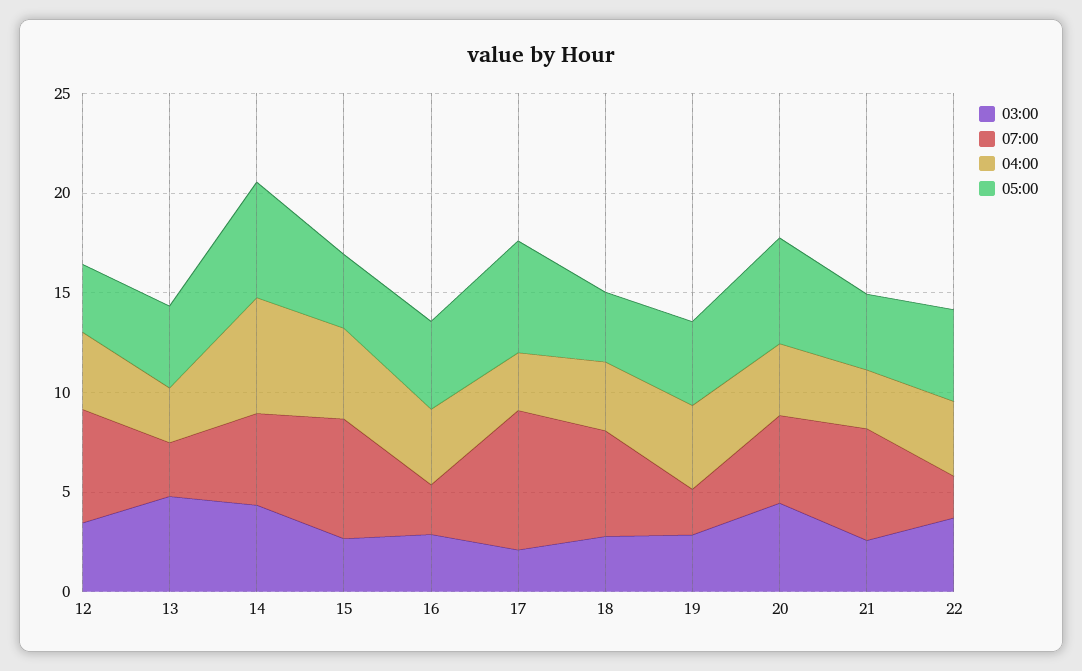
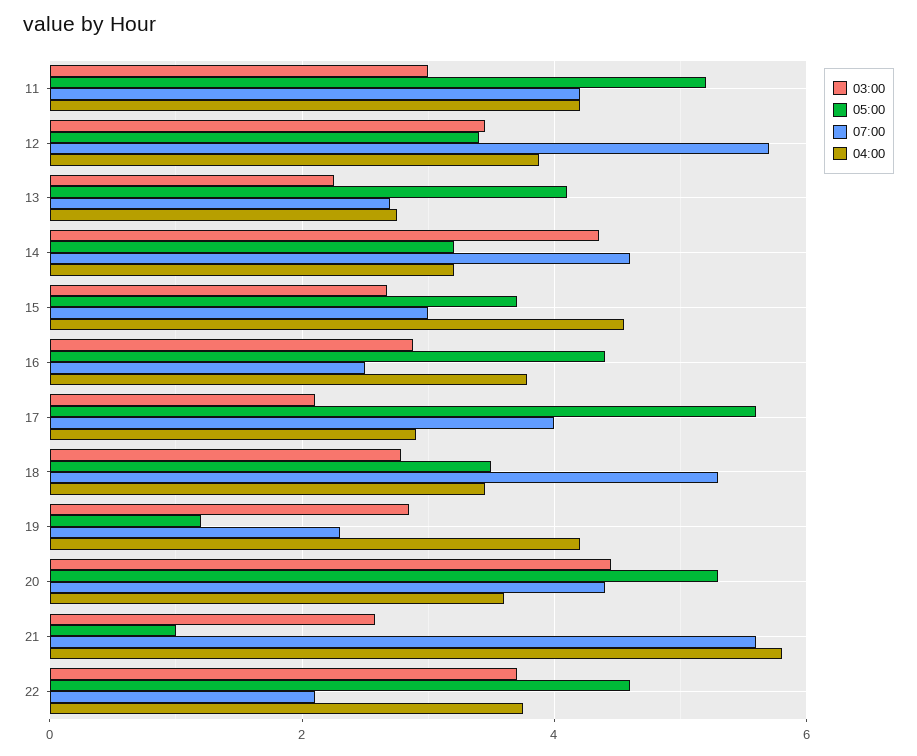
  {
    "03:00": {
      "12": 3.4,
-     "13": 5,
+     "13": 2.2,
      "14": 4.4,
      "15": 2.6,
      "16": 2.8,
      "17": 2.2,
      "18": 2.8,
      "19": 2.8,
      "20": 4.4,
      "21": 2.6,
-     "22": 3.8
+     "22": 3.8,
+     "11": 3
    },
    "07:00": {
      "12": 5.8,
      "13": 2.8,
      "14": 4.6,
-     "15": 6,
+     "15": 3,
      "16": 2.6,
-     "17": 7,
+     "17": 4,
      "18": 5.4,
      "19": 2.4,
      "20": 4.4,
      "21": 5.6,
-     "22": 2.2
+     "22": 2.2,
+     "11": 4.2
    },
    "04:00": {
      "12": 3.8,
      "13": 2.8,
-     "14": 6,
+     "14": 3.2,
      "15": 4.6,
      "16": 3.8,
      "17": 3,
      "18": 3.4,
      "19": 4.2,
      "20": 3.6,
-     "21": 3,
+     "21": 5.8,
-     "22": 3.8
+     "22": 3.8,
+     "11": 4.2
    },
    "05:00": {
      "12": 3.4,
      "13": 4.2,
-     "14": 6,
+     "14": 3.2,
      "15": 3.8,
      "16": 4.4,
      "17": 5.6,
      "18": 3.6,
-     "19": 4,
+     "19": 1.2,
      "20": 5.4,
-     "21": 4,
+     "21": 1,
-     "22": 4.6
+     "22": 4.6,
+     "11": 5.2
    }
  }

